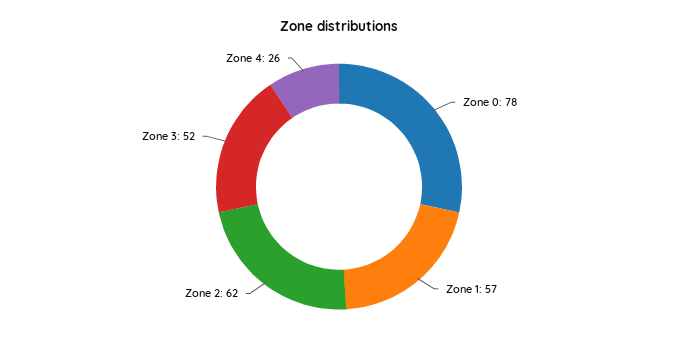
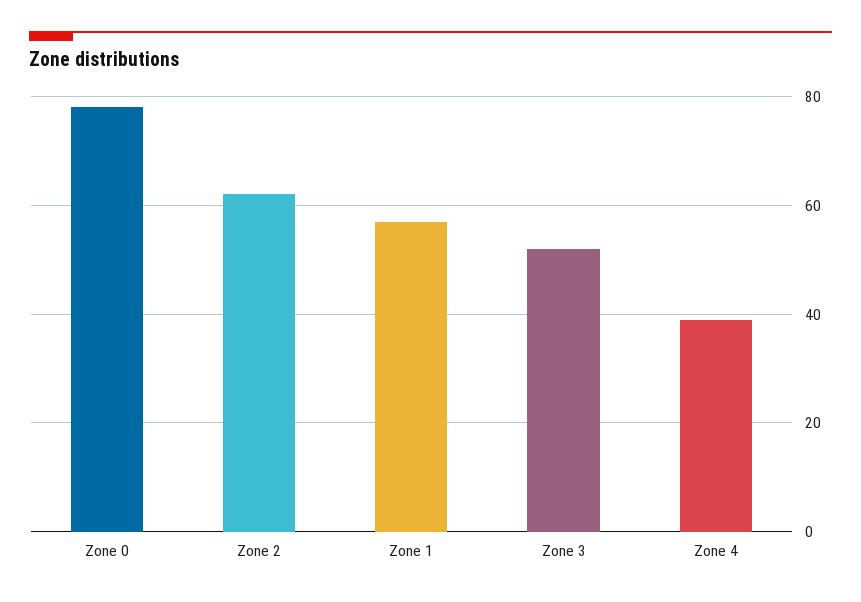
  {
    "Zone 0": 78,
    "Zone 1": 57,
    "Zone 2": 62,
    "Zone 3": 52,
-   "Zone 4": 26
+   "Zone 4": 40
  }

